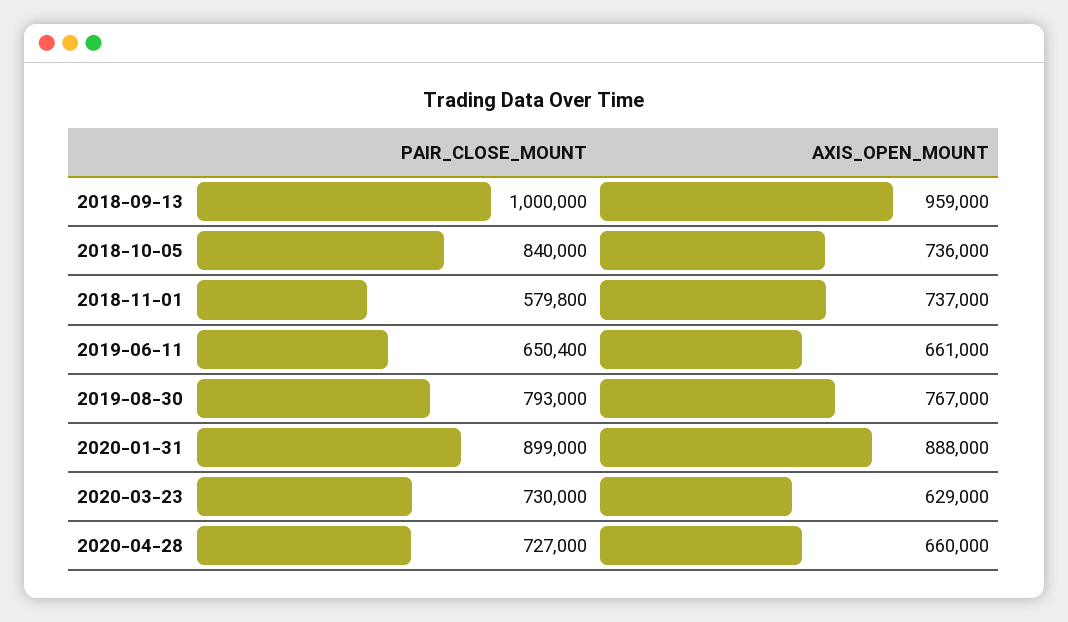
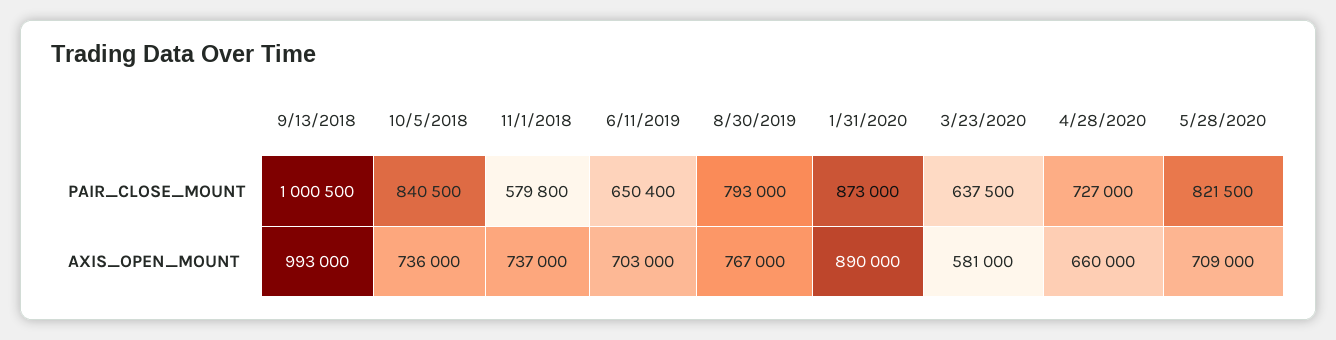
  {
    "PAIR_CLOSE_MOUNT": {
-     "2018-09-13": 1000000,
+     "2018-09-13": 1000500,
-     "2018-10-05": 840000,
+     "2018-10-05": 840500,
      "2018-11-01": 579800,
      "2019-06-11": 650400,
      "2019-08-30": 793000,
-     "2020-01-31": 899000,
+     "2020-01-31": 873000,
-     "2020-03-23": 730000,
+     "2020-03-23": 637500,
-     "2020-04-28": 727000
+     "2020-04-28": 727000,
+     "5/28/2020": 821500
    },
    "AXIS_OPEN_MOUNT": {
-     "2018-09-13": 959000,
+     "2018-09-13": 993000,
      "2018-10-05": 736000,
      "2018-11-01": 737000,
-     "2019-06-11": 661000,
+     "2019-06-11": 703000,
      "2019-08-30": 767000,
-     "2020-01-31": 888000,
+     "2020-01-31": 890000,
-     "2020-03-23": 629000,
+     "2020-03-23": 581000,
-     "2020-04-28": 660000
+     "2020-04-28": 660000,
+     "5/28/2020": 709000
    }
  }

